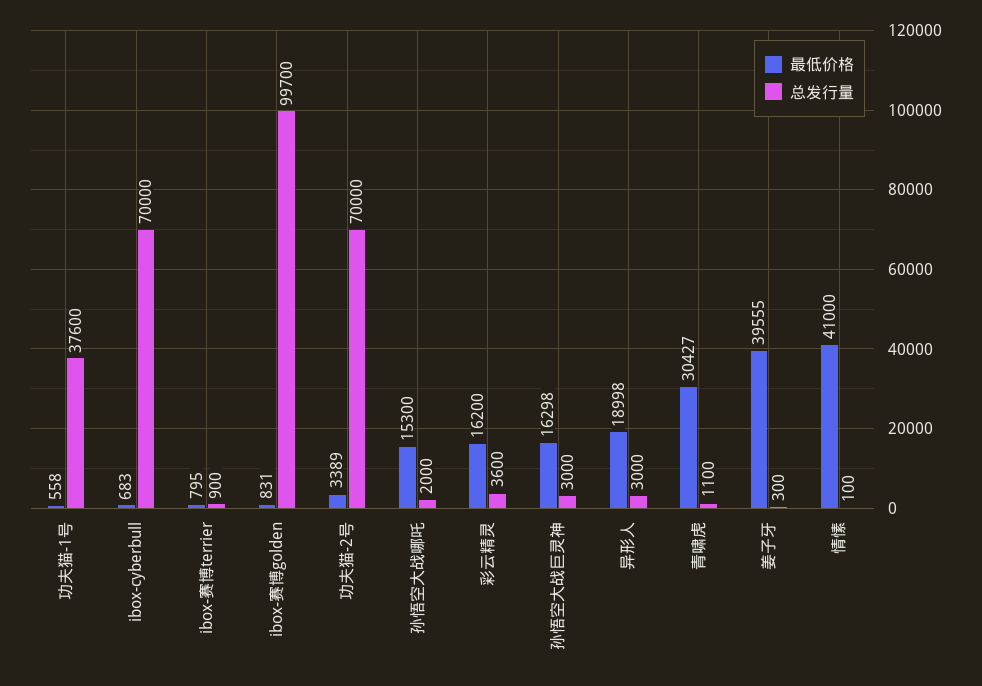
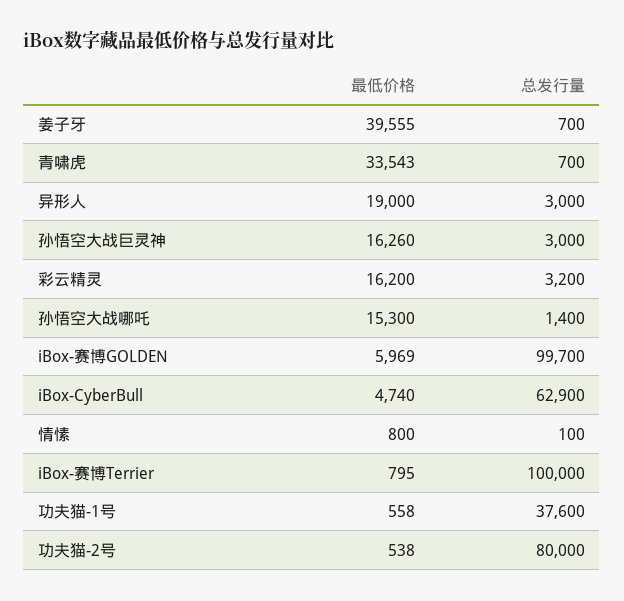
  {
    "最低价格": {
      "功夫猫-1号": 558,
-     "ibox-cyberbull": 683,
+     "ibox-cyberbull": 4740,
      "ibox-赛博terrier": 795,
-     "ibox-赛博golden": 831,
+     "ibox-赛博golden": 5969,
-     "功夫猫-2号": 3389,
+     "功夫猫-2号": 538,
      "孙悟空大战哪吒": 15300,
      "彩云精灵": 16200,
-     "孙悟空大战巨灵神": 16298,
+     "孙悟空大战巨灵神": 16260,
-     "异形人": 18998,
+     "异形人": 19000,
-     "青啸虎": 30427,
+     "青啸虎": 33543,
      "姜子牙": 39555,
-     "情愫": 41000
+     "情愫": 800
    },
    "总发行量": {
      "功夫猫-1号": 37600,
-     "ibox-cyberbull": 70000,
+     "ibox-cyberbull": 62900,
-     "ibox-赛博terrier": 900,
+     "ibox-赛博terrier": 100000,
      "ibox-赛博golden": 99700,
-     "功夫猫-2号": 70000,
+     "功夫猫-2号": 80000,
-     "孙悟空大战哪吒": 2000,
+     "孙悟空大战哪吒": 1400,
-     "彩云精灵": 3600,
+     "彩云精灵": 3200,
      "孙悟空大战巨灵神": 3000,
      "异形人": 3000,
-     "青啸虎": 1100,
+     "青啸虎": 700,
-     "姜子牙": 300,
+     "姜子牙": 700,
      "情愫": 100
    }
  }

